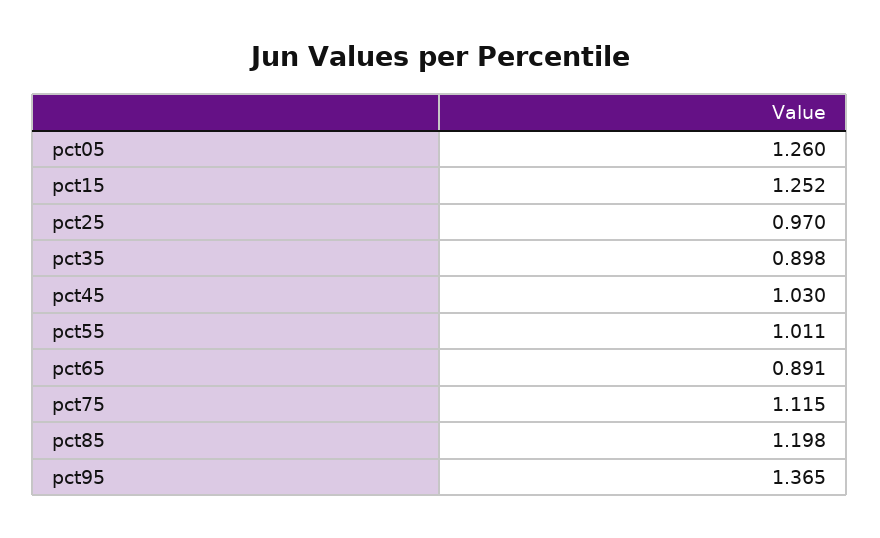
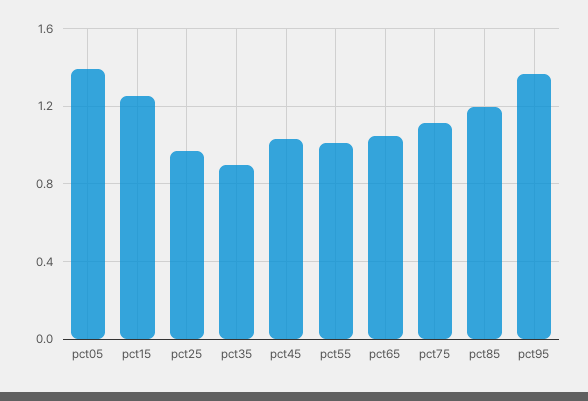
  {
-   "pct05": 1.26,
+   "pct05": 1.4,
    "pct15": 1.252,
    "pct25": 0.97,
    "pct35": 0.898,
    "pct45": 1.03,
    "pct55": 1.011,
-   "pct65": 0.891,
+   "pct65": 1.05,
    "pct75": 1.115,
    "pct85": 1.198,
    "pct95": 1.365
  }

